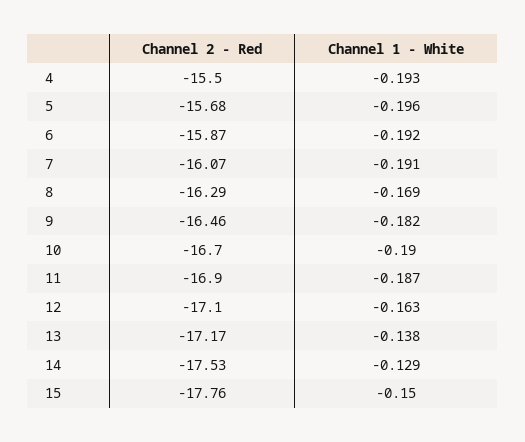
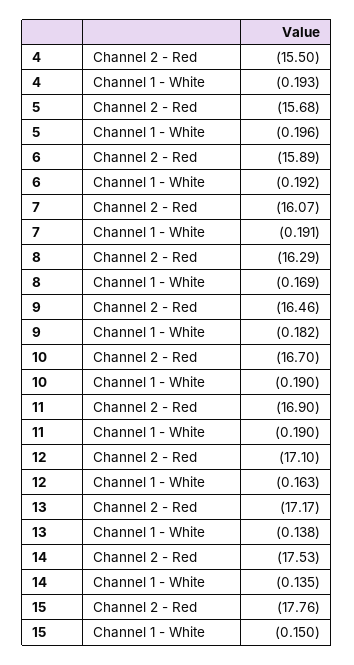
  {
    "Channel 2 - Red": {
      "4": -15.5,
      "5": -15.68,
-     "6": -15.87,
+     "6": -15.89,
      "7": -16.07,
      "8": -16.29,
      "9": -16.46,
      "10": -16.7,
      "11": -16.9,
      "12": -17.1,
      "13": -17.17,
      "14": -17.53,
      "15": -17.76
    },
    "Channel 1 - White": {
      "4": -0.193,
      "5": -0.196,
      "6": -0.192,
      "7": -0.191,
      "8": -0.169,
      "9": -0.182,
      "10": -0.19,
-     "11": -0.187,
+     "11": -0.19,
      "12": -0.163,
      "13": -0.138,
-     "14": -0.129,
+     "14": -0.135,
      "15": -0.15
    }
  }

